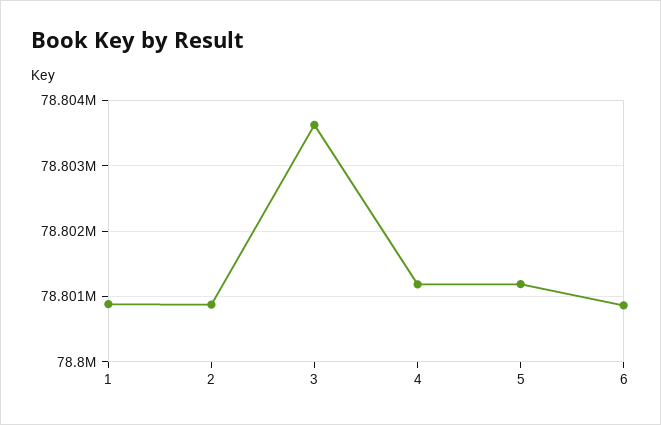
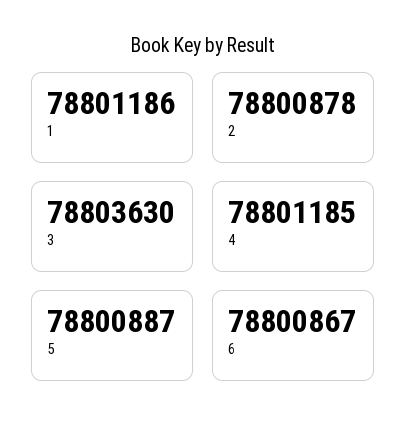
  {
-   "1": 78800900,
+   "1": 78801186,
    "2": 78800878,
    "3": 78803630,
    "4": 78801185,
-   "5": 78801200,
+   "5": 78800887,
    "6": 78800867
  }

